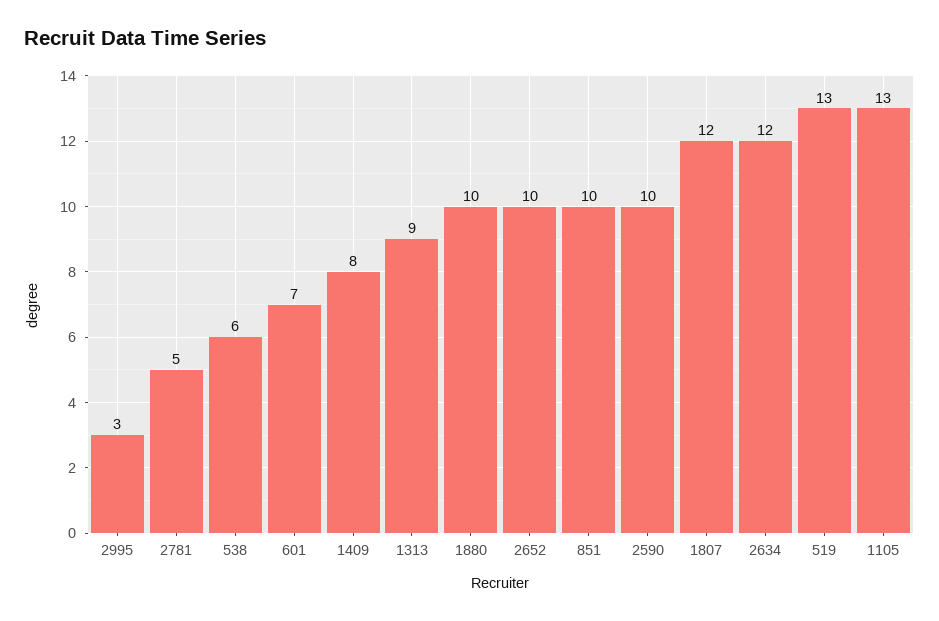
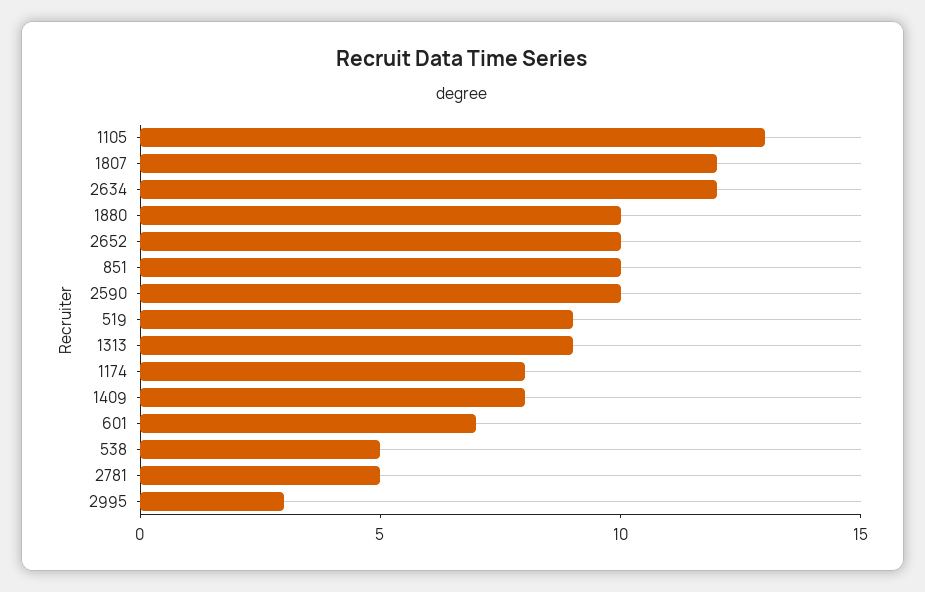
  {
    "2995": 3,
    "2781": 5,
-   "538": 6,
+   "538": 5,
    "601": 7,
    "1409": 8,
    "1313": 9,
    "1880": 10,
    "2652": 10,
    "851": 10,
    "2590": 10,
    "1807": 12,
    "2634": 12,
-   "519": 13,
+   "519": 9,
-   "1105": 13
+   "1105": 13,
+   "1174": 8
  }

